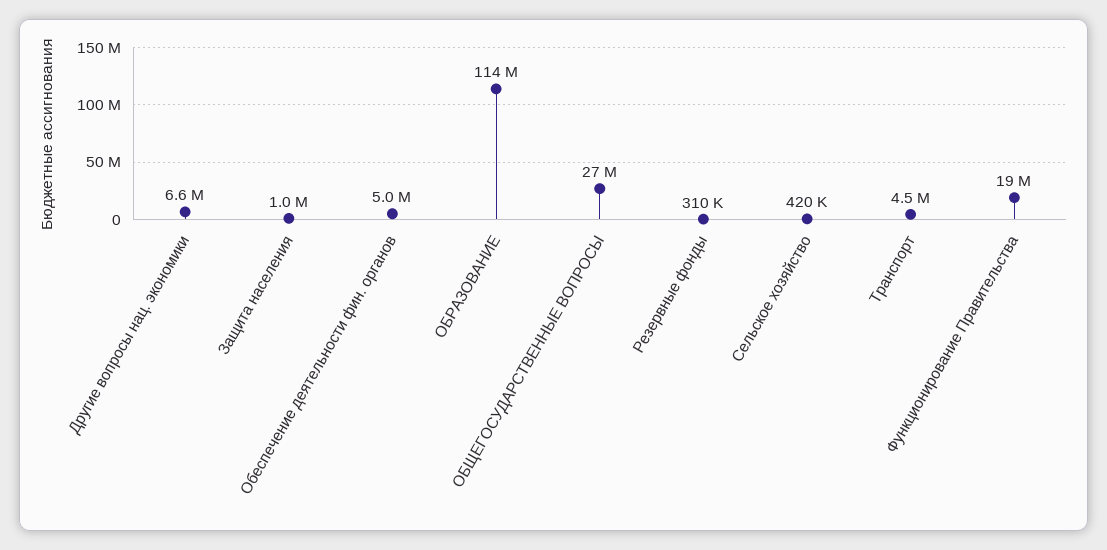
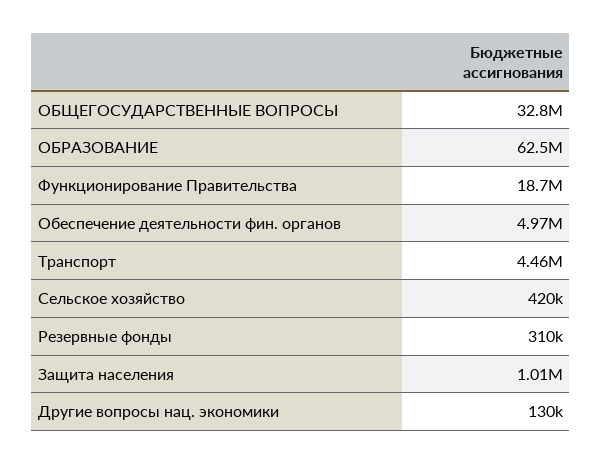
  {
-   "Другие вопросы нац. экономики": 6600000,
+   "Другие вопросы нац. экономики": 130000,
    "Защита населения": 1010000,
    "Обеспечение деятельности фин. органов": 4970000,
-   "ОБРАЗОВАНИЕ": 114000000,
+   "ОБРАЗОВАНИЕ": 62500000,
-   "ОБЩЕГОСУДАРСТВЕННЫЕ ВОПРОСЫ": 27000000,
+   "ОБЩЕГОСУДАРСТВЕННЫЕ ВОПРОСЫ": 32800000,
    "Резервные фонды": 310000,
    "Сельское хозяйство": 420000,
    "Транспорт": 4460000,
    "Функционирование Правительства": 18700000
  }

